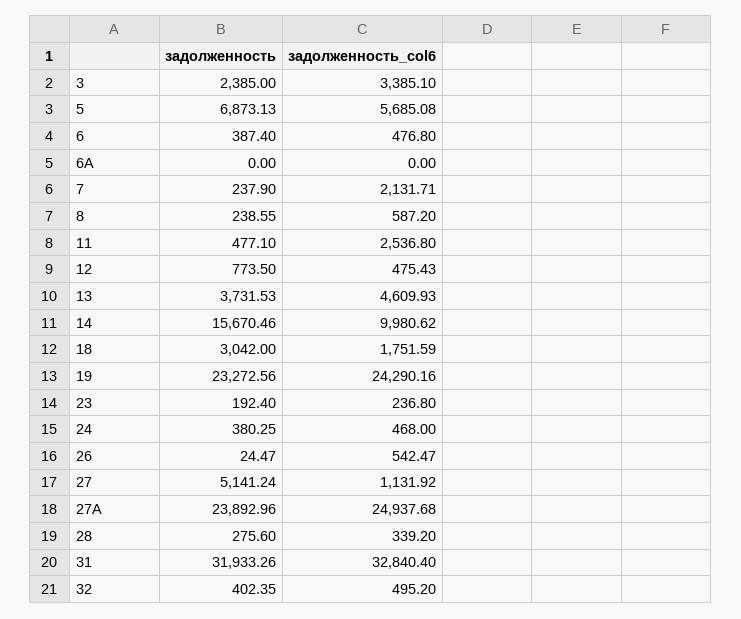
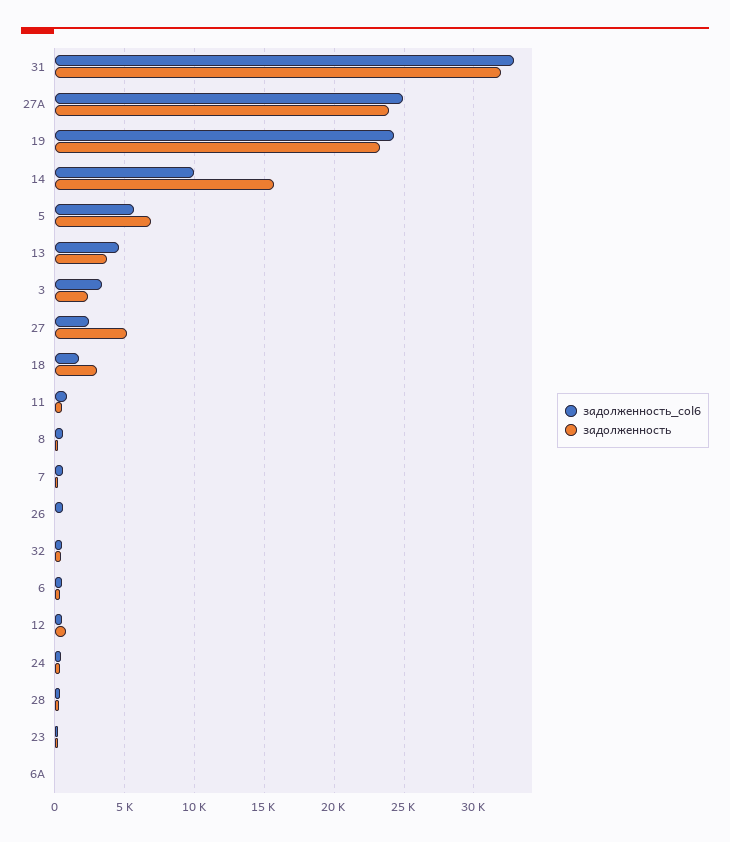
  {
    "задолженность": {
      "3": 2385,
      "5": 6873.13,
      "6": 387.4,
      "6А": 0,
      "7": 237.9,
      "8": 238.55,
      "11": 477.1,
      "12": 773.5,
      "13": 3731.53,
      "14": 15670.46,
      "18": 3042,
      "19": 23272.56,
      "23": 192.4,
      "24": 380.25,
      "26": 24.47,
      "27": 5141.24,
      "27А": 23892.96,
      "28": 275.6,
      "31": 31933.26,
      "32": 402.35
    },
    "задолженность_col6": {
      "3": 3385.1,
      "5": 5685.08,
      "6": 476.8,
      "6А": 0,
-     "7": 2131.71,
+     "7": 500,
      "8": 587.2,
-     "11": 2536.8,
+     "11": 1000,
      "12": 475.43,
      "13": 4609.93,
      "14": 9980.62,
      "18": 1751.59,
      "19": 24290.16,
      "23": 236.8,
      "24": 468,
      "26": 542.47,
-     "27": 1131.92,
+     "27": 2500,
      "27А": 24937.68,
      "28": 339.2,
      "31": 32840.4,
      "32": 495.2
    }
  }

